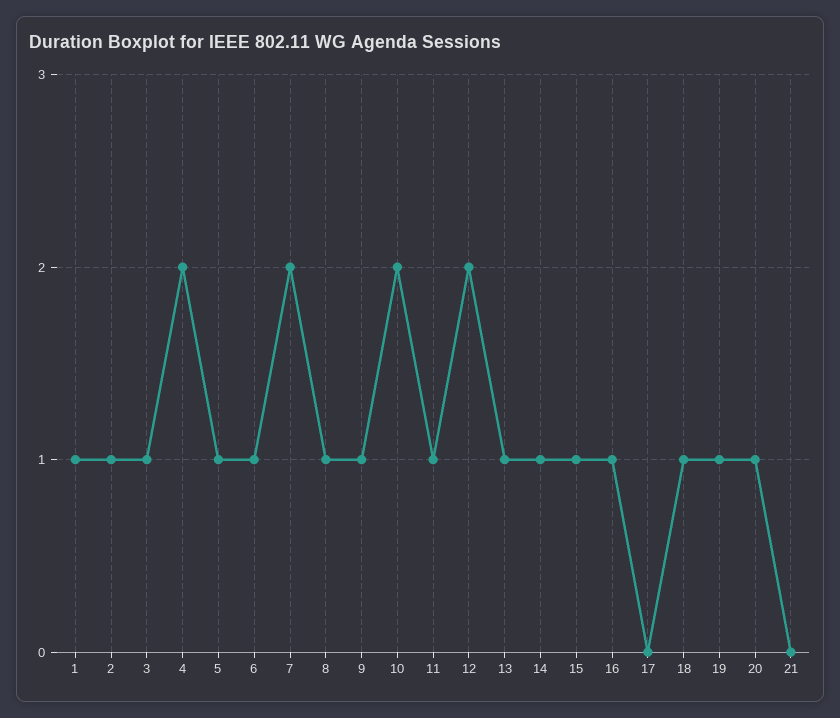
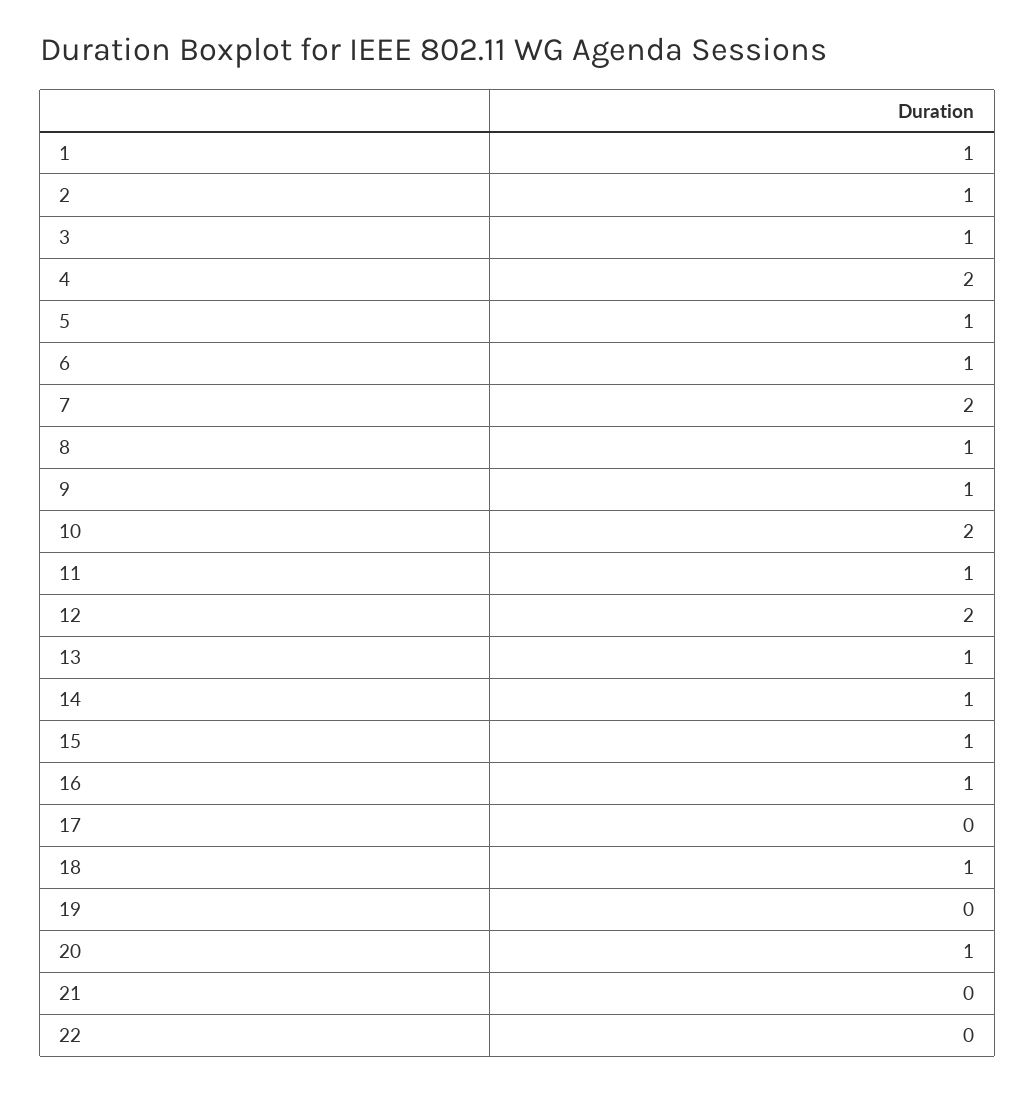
  {
    "1": 1,
    "2": 1,
    "3": 1,
    "4": 2,
    "5": 1,
    "6": 1,
    "7": 2,
    "8": 1,
    "9": 1,
    "10": 2,
    "11": 1,
    "12": 2,
    "13": 1,
    "14": 1,
    "15": 1,
    "16": 1,
    "17": 0,
    "18": 1,
-   "19": 1,
+   "19": 0,
    "20": 1,
-   "21": 0
+   "21": 0,
+   "22": 0
  }

